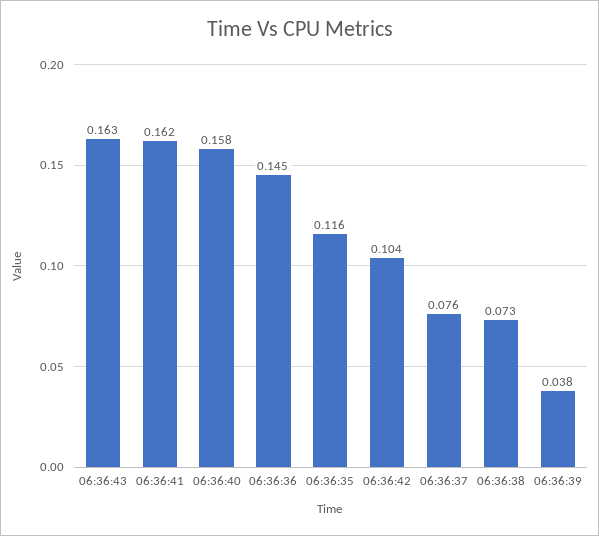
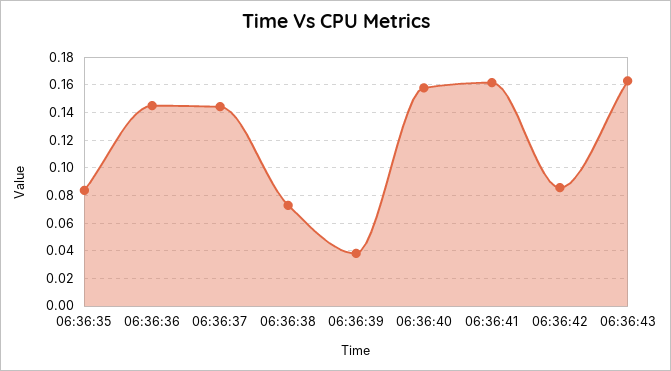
  {
    "06:36:43": 0.163,
    "06:36:41": 0.162,
    "06:36:40": 0.158,
    "06:36:36": 0.145,
-   "06:36:35": 0.116,
+   "06:36:35": 0.085,
-   "06:36:42": 0.104,
+   "06:36:42": 0.085,
-   "06:36:37": 0.076,
+   "06:36:37": 0.145,
    "06:36:38": 0.073,
    "06:36:39": 0.038
  }

